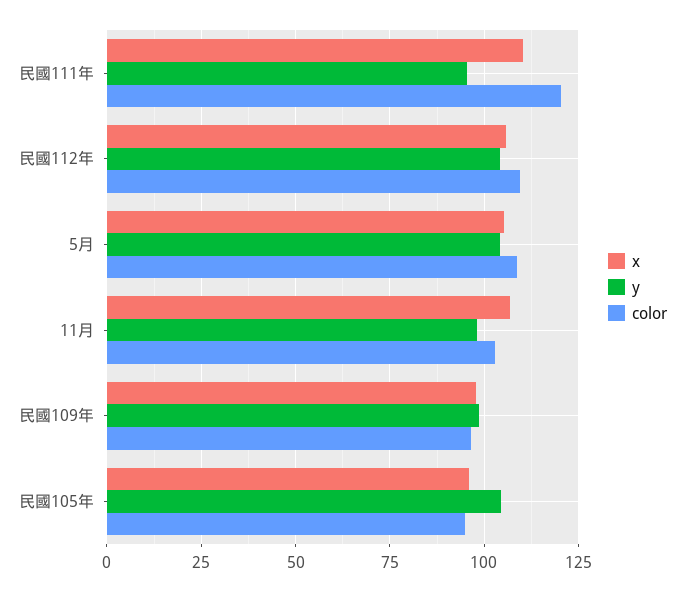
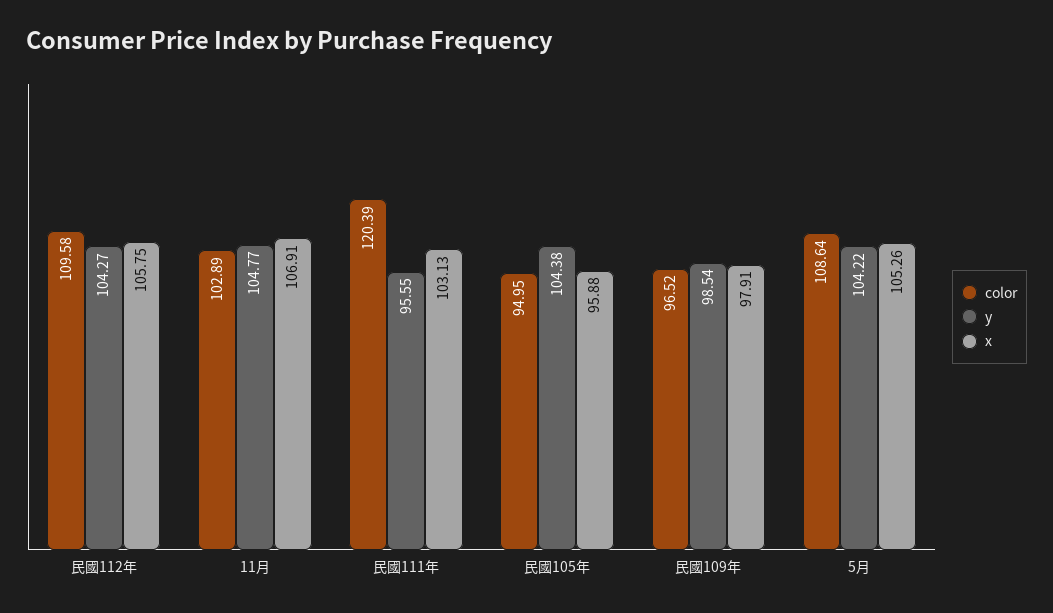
  {
    "x": {
-     "民國111年": 110,
+     "民國111年": 103.13,
      "民國112年": 105.75,
      "5月": 105.26,
      "11月": 106.91,
      "民國109年": 97.91,
      "民國105年": 95.88
    },
    "y": {
      "民國111年": 95.55,
      "民國112年": 104.27,
      "5月": 104.22,
-     "11月": 97.5,
+     "11月": 104.77,
      "民國109年": 98.54,
      "民國105年": 104.38
    },
    "color": {
      "民國111年": 120.39,
      "民國112年": 109.58,
      "5月": 108.64,
      "11月": 102.89,
      "民國109年": 96.52,
      "民國105年": 94.95
    }
  }

